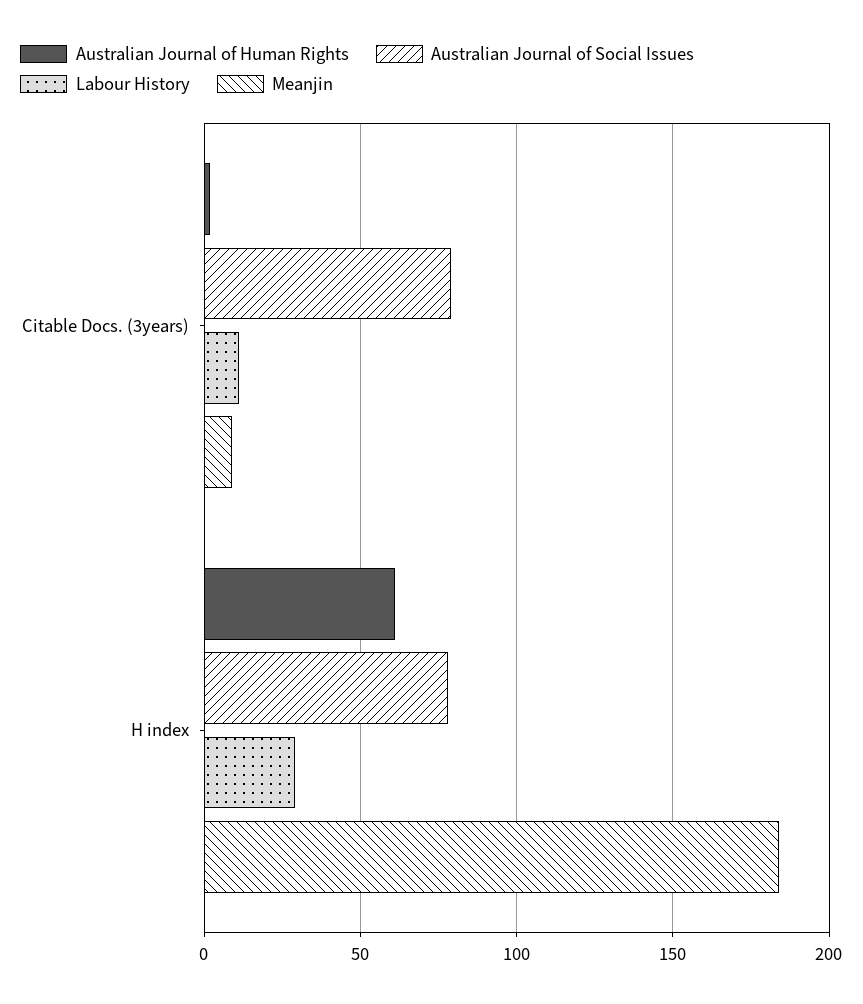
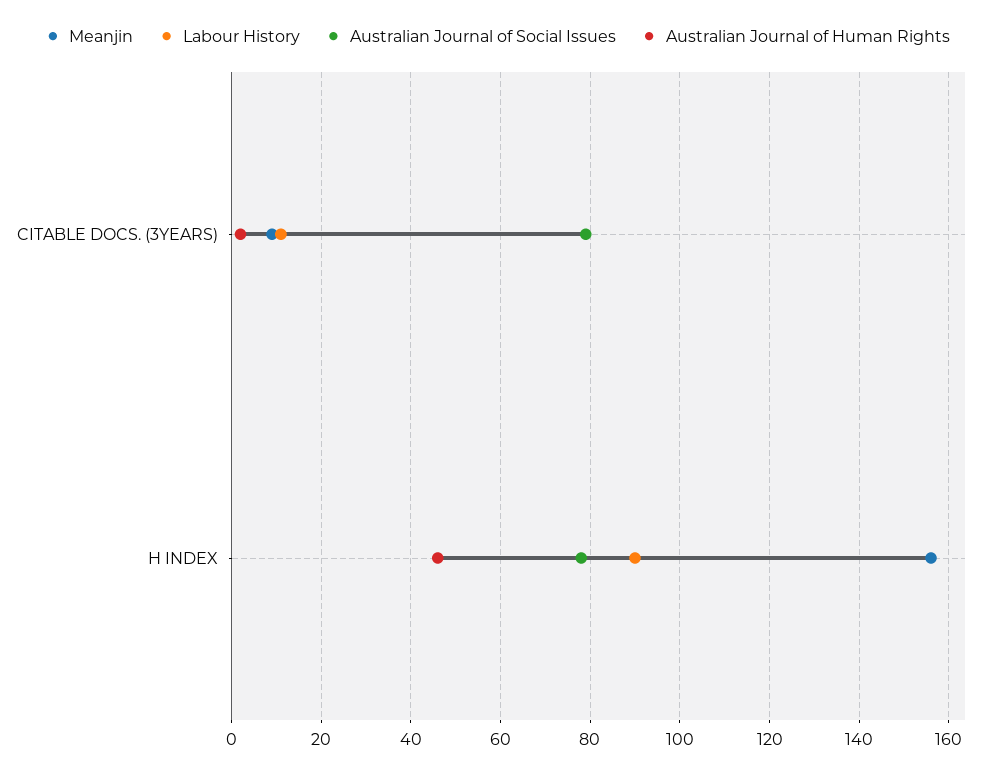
  {
    "Australian Journal of Human Rights": {
      "Citable Docs. (3years)": 0,
-     "H index": 60
+     "H index": 45
    },
    "Australian Journal of Social Issues": {
      "Citable Docs. (3years)": 80,
      "H index": 80
    },
    "Labour History": {
      "Citable Docs. (3years)": 10,
-     "H index": 30
+     "H index": 90
    },
    "Meanjin": {
      "Citable Docs. (3years)": 10,
-     "H index": 185
+     "H index": 155
    }
  }

